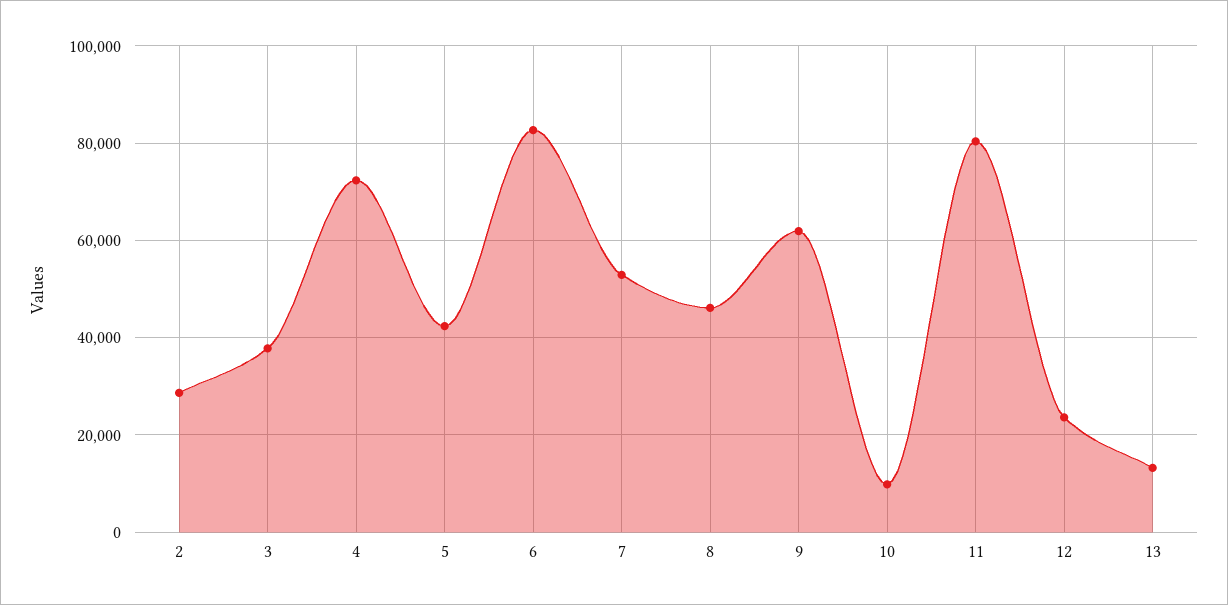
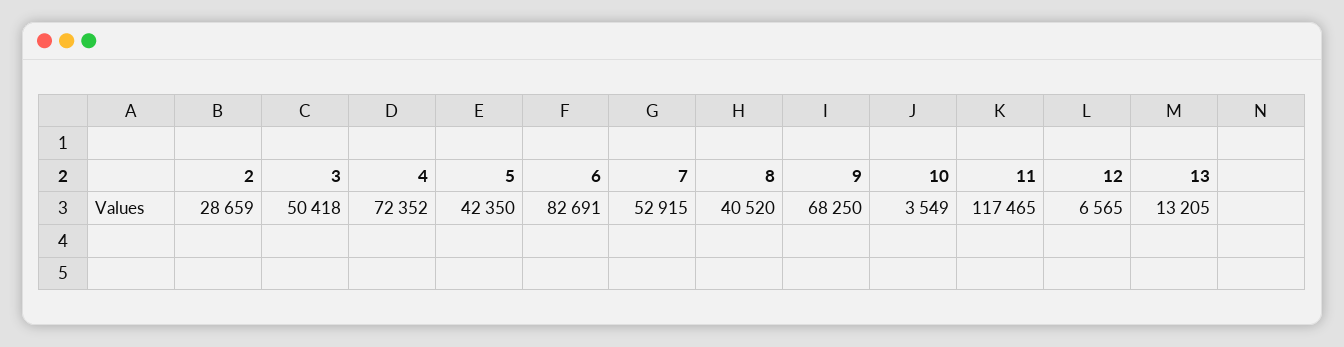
  {
    "2": 28659,
-   "3": 38000,
+   "3": 50418,
    "4": 72352,
    "5": 42350,
    "6": 82691,
    "7": 52915,
-   "8": 46000,
+   "8": 40520,
-   "9": 62000,
+   "9": 68250,
-   "10": 10000,
+   "10": 3549,
-   "11": 80000,
+   "11": 117465,
-   "12": 24000,
+   "12": 6565,
    "13": 13205
  }

